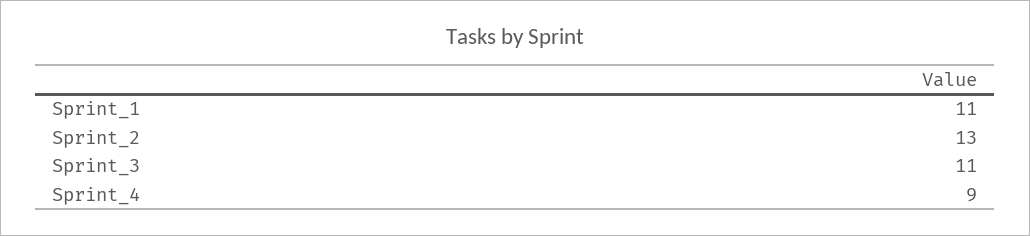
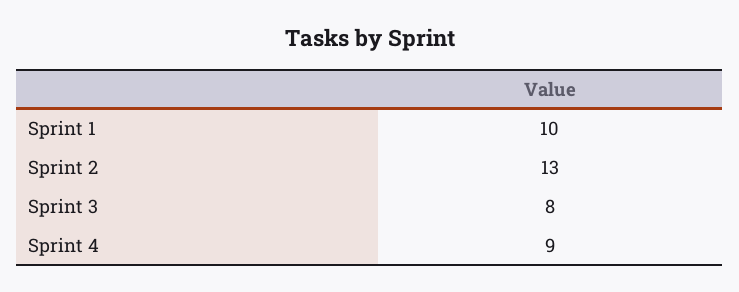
  {
-   "Sprint_1": 11,
+   "Sprint_1": 10,
    "Sprint_2": 13,
-   "Sprint_3": 11,
+   "Sprint_3": 8,
    "Sprint_4": 9
  }

